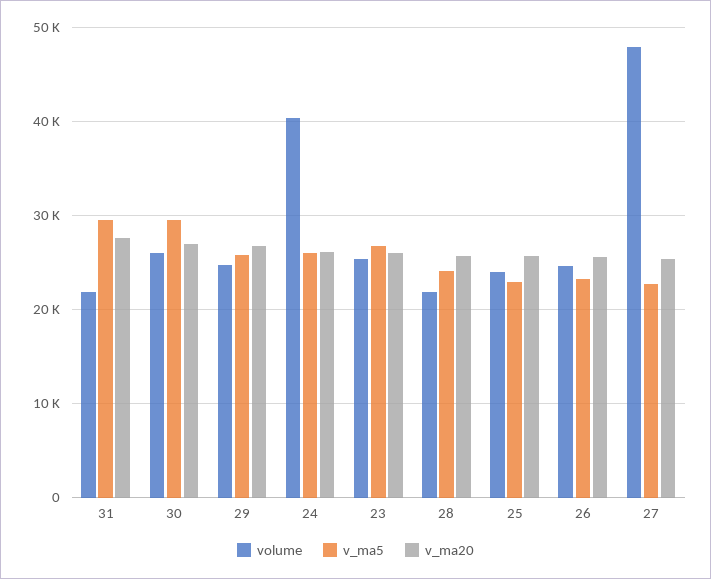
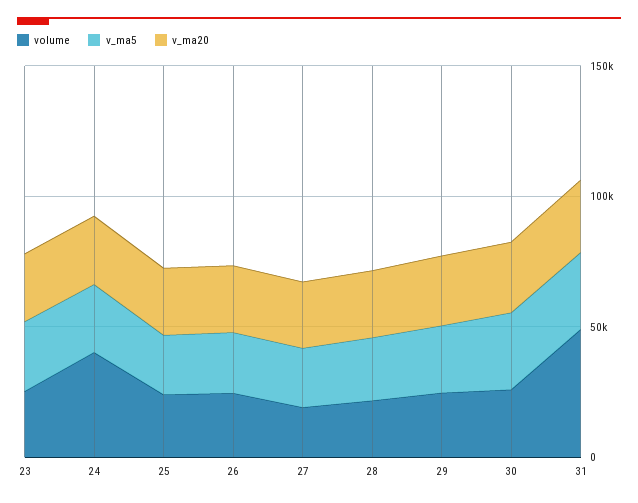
  {
    "volume": {
-     "31": 22000,
+     "31": 50000,
      "30": 26000,
      "29": 25000,
      "24": 40000,
      "23": 25000,
      "28": 22000,
      "25": 24000,
      "26": 25000,
-     "27": 48000
+     "27": 20000
    },
    "v_ma5": {
      "31": 30000,
      "30": 30000,
      "29": 26000,
      "24": 26000,
      "23": 27000,
      "28": 24000,
      "25": 23000,
      "26": 23000,
      "27": 23000
    },
    "v_ma20": {
      "31": 28000,
      "30": 27000,
      "29": 27000,
      "24": 26000,
      "23": 26000,
      "28": 26000,
      "25": 26000,
      "26": 26000,
      "27": 25000
    }
  }

